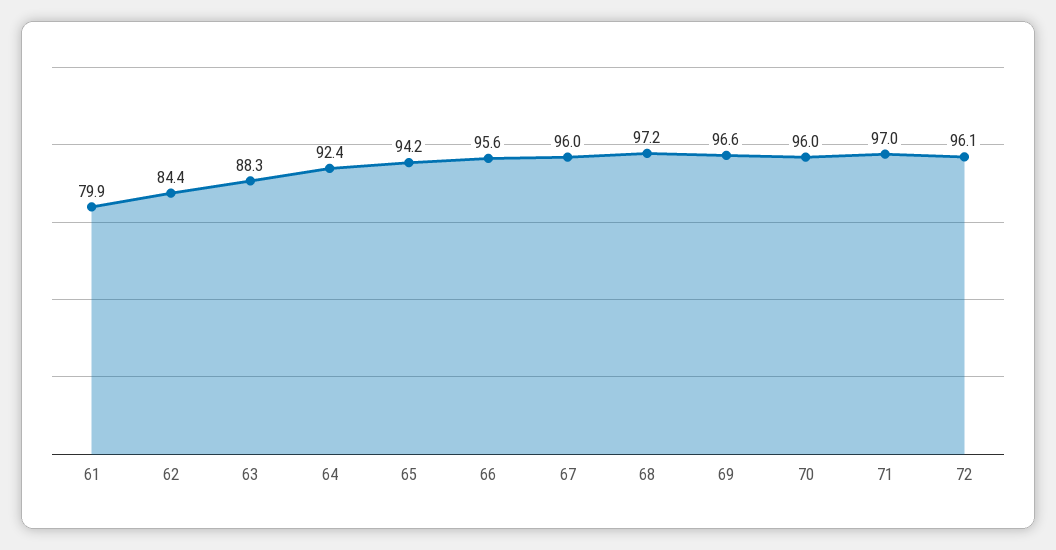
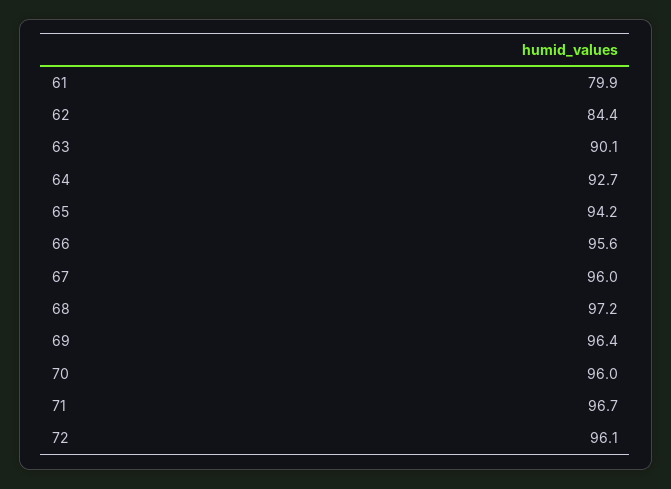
  {
    "61": 79.9,
    "62": 84.4,
-   "63": 88.3,
+   "63": 90.1,
-   "64": 92.4,
+   "64": 92.7,
    "65": 94.2,
    "66": 95.6,
    "67": 96,
    "68": 97.2,
-   "69": 96.6,
+   "69": 96.4,
    "70": 96,
-   "71": 97,
+   "71": 96.7,
    "72": 96.1
  }

